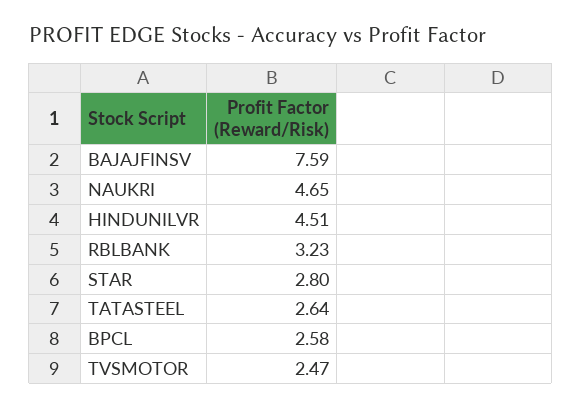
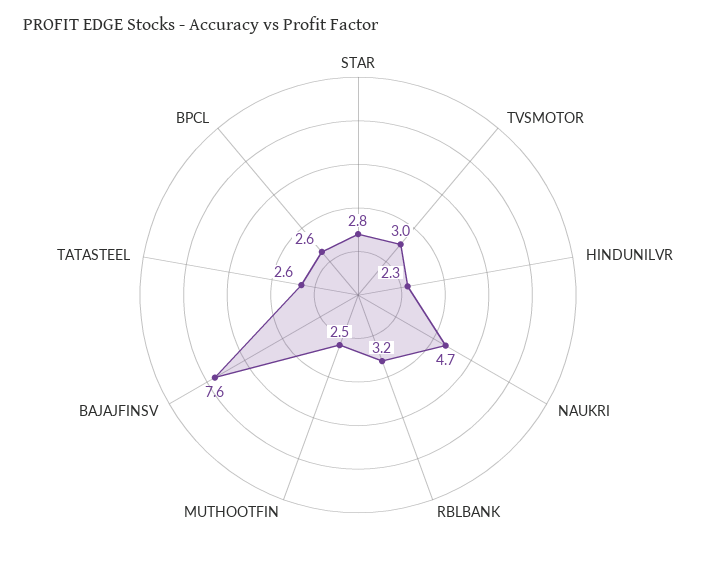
  {
    "BAJAJFINSV": 7.59,
    "NAUKRI": 4.65,
-   "HINDUNILVR": 4.51,
+   "HINDUNILVR": 2.3,
    "RBLBANK": 3.23,
    "STAR": 2.8,
    "TATASTEEL": 2.64,
    "BPCL": 2.58,
-   "TVSMOTOR": 2.47
+   "TVSMOTOR": 3,
+   "MUTHOOTFIN": 2.5
  }

